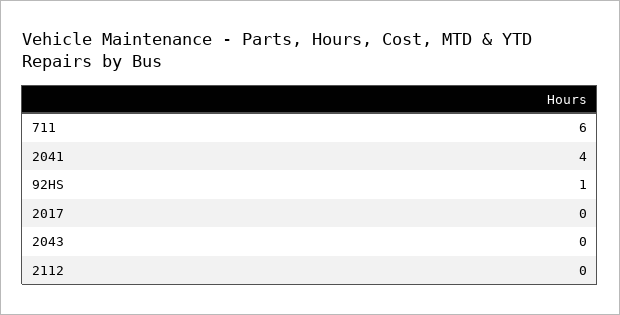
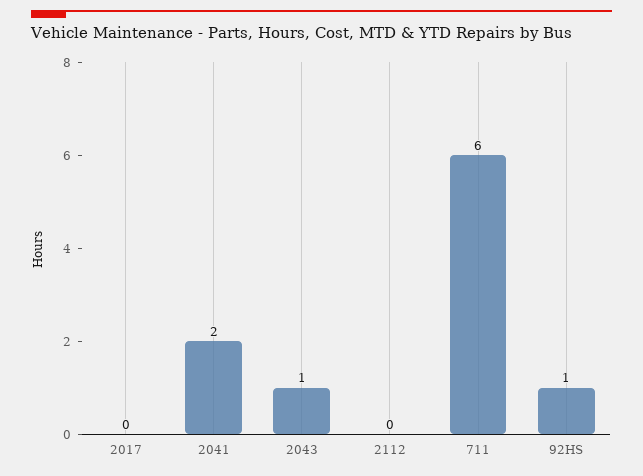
  {
    "711": 6,
-   "2041": 4,
+   "2041": 2,
    "92HS": 1,
    "2017": 0,
-   "2043": 0,
+   "2043": 1,
    "2112": 0
  }

